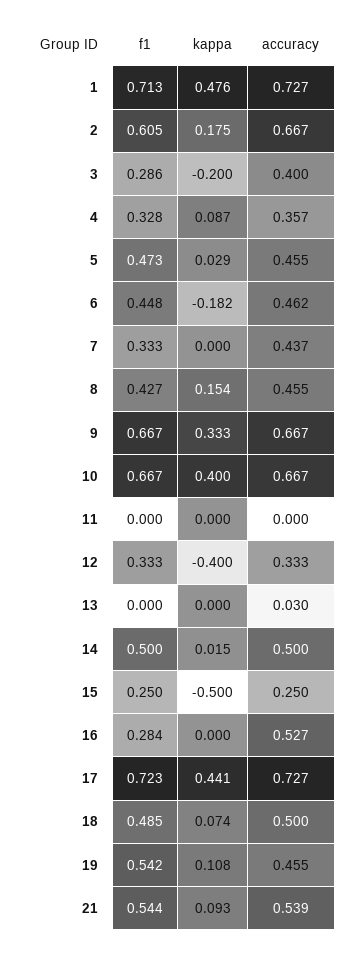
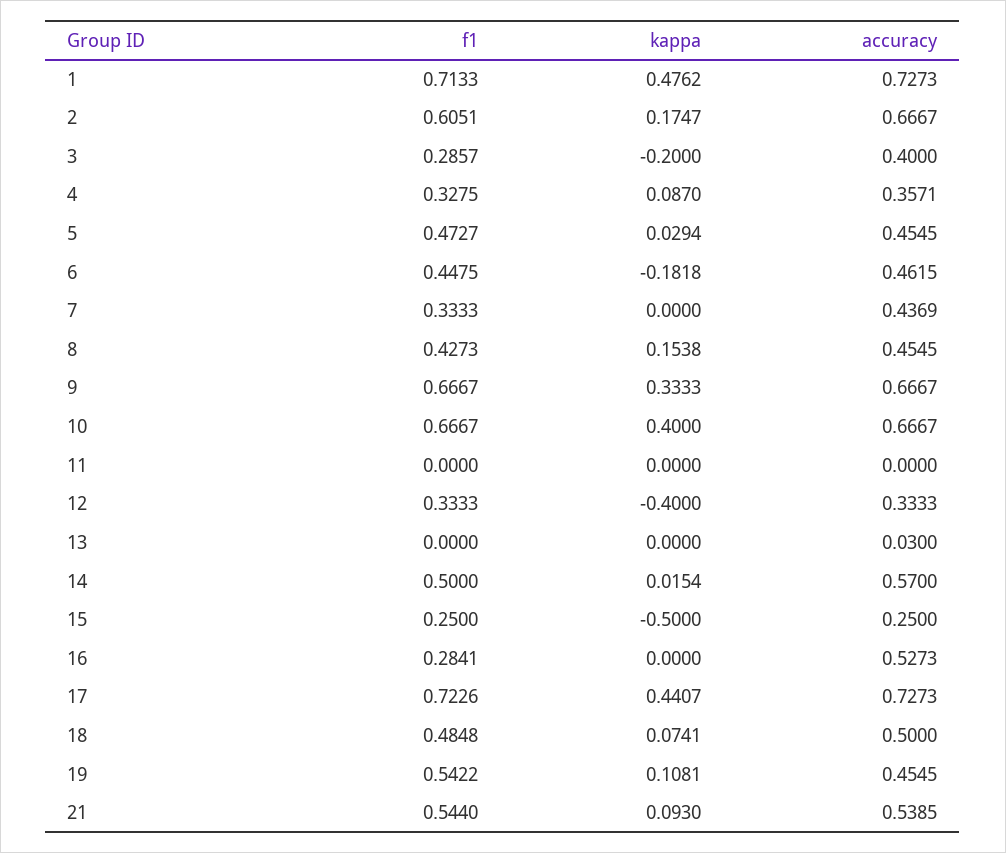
  {
    "f1": {
      "1": 0.7133,
      "2": 0.6051,
      "3": 0.2857,
      "4": 0.3275,
      "5": 0.4727,
      "6": 0.4475,
      "7": 0.3333,
      "8": 0.4273,
      "9": 0.6667,
      "10": 0.6667,
      "11": 0,
      "12": 0.3333,
      "13": 0,
      "14": 0.5,
      "15": 0.25,
      "16": 0.2841,
      "17": 0.7226,
      "18": 0.4848,
      "19": 0.5422,
      "21": 0.544
    },
    "kappa": {
      "1": 0.4762,
      "2": 0.1747,
      "3": -0.2,
      "4": 0.087,
      "5": 0.0294,
      "6": -0.1818,
      "7": 0,
      "8": 0.1538,
      "9": 0.3333,
      "10": 0.4,
      "11": 0,
      "12": -0.4,
      "13": 0,
      "14": 0.0154,
      "15": -0.5,
      "16": 0,
      "17": 0.4407,
      "18": 0.0741,
      "19": 0.1081,
      "21": 0.093
    },
    "accuracy": {
      "1": 0.7273,
      "2": 0.6667,
      "3": 0.4,
      "4": 0.3571,
      "5": 0.4545,
      "6": 0.4615,
      "7": 0.4369,
      "8": 0.4545,
      "9": 0.6667,
      "10": 0.6667,
      "11": 0,
      "12": 0.3333,
      "13": 0.03,
-     "14": 0.5,
+     "14": 0.57,
      "15": 0.25,
      "16": 0.5273,
      "17": 0.7273,
      "18": 0.5,
      "19": 0.4545,
      "21": 0.5385
    }
  }

